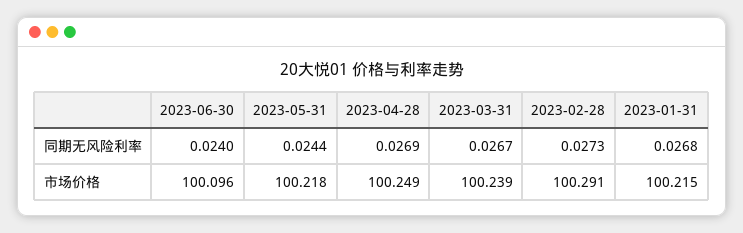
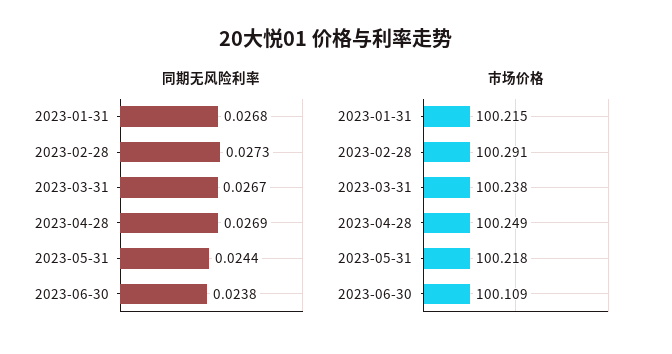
  {
    "同期无风险利率": {
-     "2023-06-30": 0.024,
+     "2023-06-30": 0.0238,
      "2023-05-31": 0.0244,
      "2023-04-28": 0.0269,
      "2023-03-31": 0.0267,
      "2023-02-28": 0.0273,
      "2023-01-31": 0.0268
    },
    "市场价格": {
-     "2023-06-30": 100.096,
+     "2023-06-30": 100.109,
      "2023-05-31": 100.218,
      "2023-04-28": 100.249,
-     "2023-03-31": 100.239,
+     "2023-03-31": 100.238,
      "2023-02-28": 100.291,
      "2023-01-31": 100.215
    }
  }

